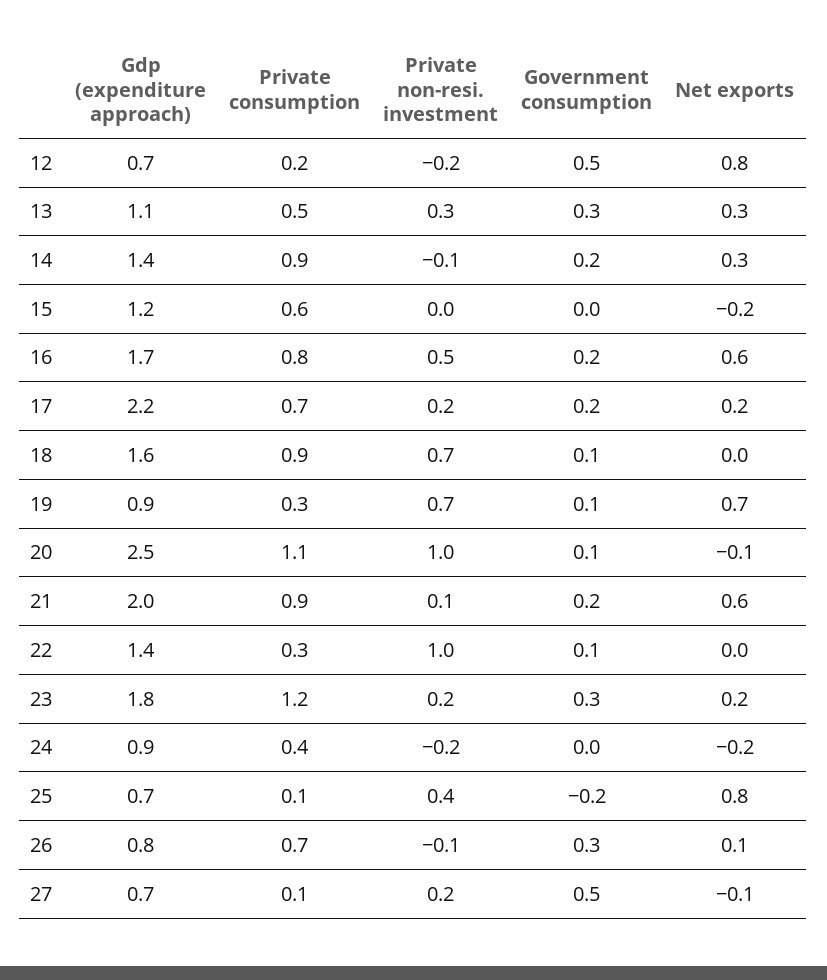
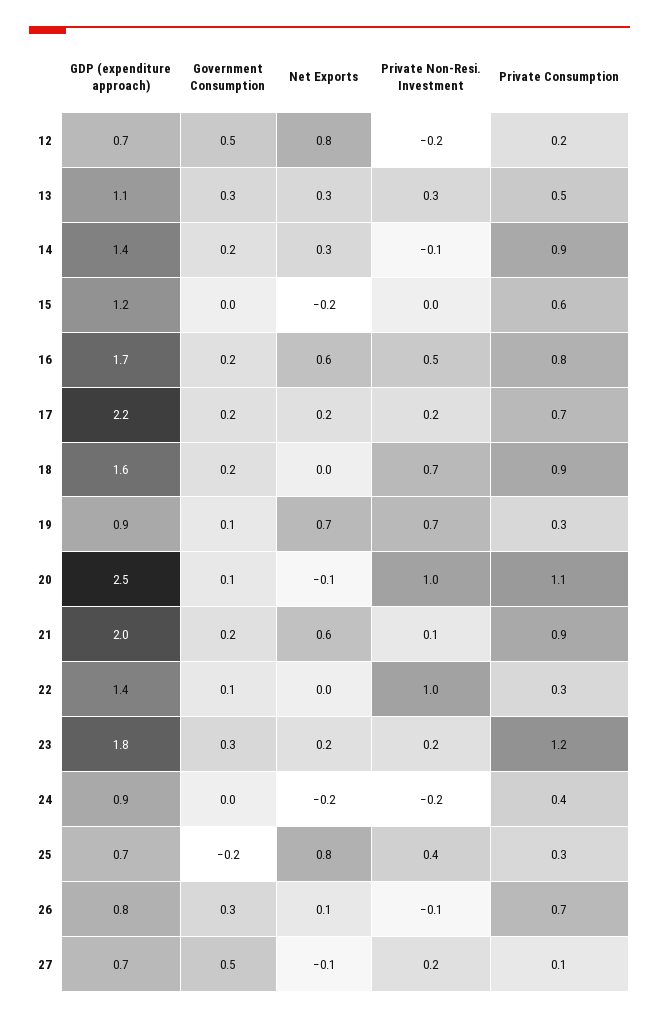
  {
    "Gdp (expenditure approach)": {
      "12": 0.7,
      "13": 1.1,
      "14": 1.4,
      "15": 1.2,
      "16": 1.7,
      "17": 2.2,
      "18": 1.6,
      "19": 0.9,
      "20": 2.5,
      "21": 2,
      "22": 1.4,
      "23": 1.8,
      "24": 0.9,
      "25": 0.7,
      "26": 0.8,
      "27": 0.7
    },
    "Private consumption": {
      "12": 0.2,
      "13": 0.5,
      "14": 0.9,
      "15": 0.6,
      "16": 0.8,
      "17": 0.7,
      "18": 0.9,
      "19": 0.3,
      "20": 1.1,
      "21": 0.9,
      "22": 0.3,
      "23": 1.2,
      "24": 0.4,
-     "25": 0.1,
+     "25": 0.3,
      "26": 0.7,
      "27": 0.1
    },
    "Private non-resi. investment": {
      "12": -0.2,
      "13": 0.3,
      "14": -0.1,
      "15": 0,
      "16": 0.5,
      "17": 0.2,
      "18": 0.7,
      "19": 0.7,
      "20": 1,
      "21": 0.1,
      "22": 1,
      "23": 0.2,
      "24": -0.2,
      "25": 0.4,
      "26": -0.1,
      "27": 0.2
    },
    "Government consumption": {
      "12": 0.5,
      "13": 0.3,
      "14": 0.2,
      "15": 0,
      "16": 0.2,
      "17": 0.2,
-     "18": 0.1,
+     "18": 0.2,
      "19": 0.1,
      "20": 0.1,
      "21": 0.2,
      "22": 0.1,
      "23": 0.3,
      "24": 0,
      "25": -0.2,
      "26": 0.3,
      "27": 0.5
    },
    "Net exports": {
      "12": 0.8,
      "13": 0.3,
      "14": 0.3,
      "15": -0.2,
      "16": 0.6,
      "17": 0.2,
      "18": 0,
      "19": 0.7,
      "20": -0.1,
      "21": 0.6,
      "22": 0,
      "23": 0.2,
      "24": -0.2,
      "25": 0.8,
      "26": 0.1,
      "27": -0.1
    }
  }

